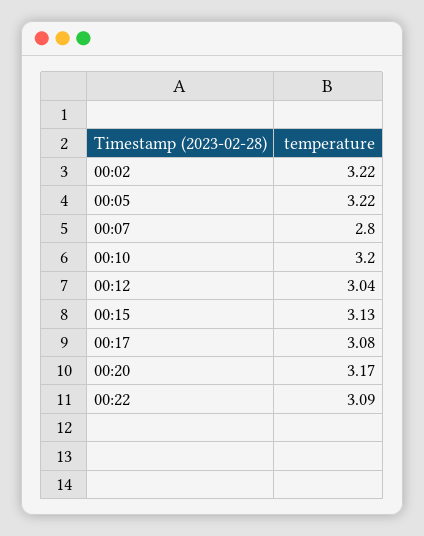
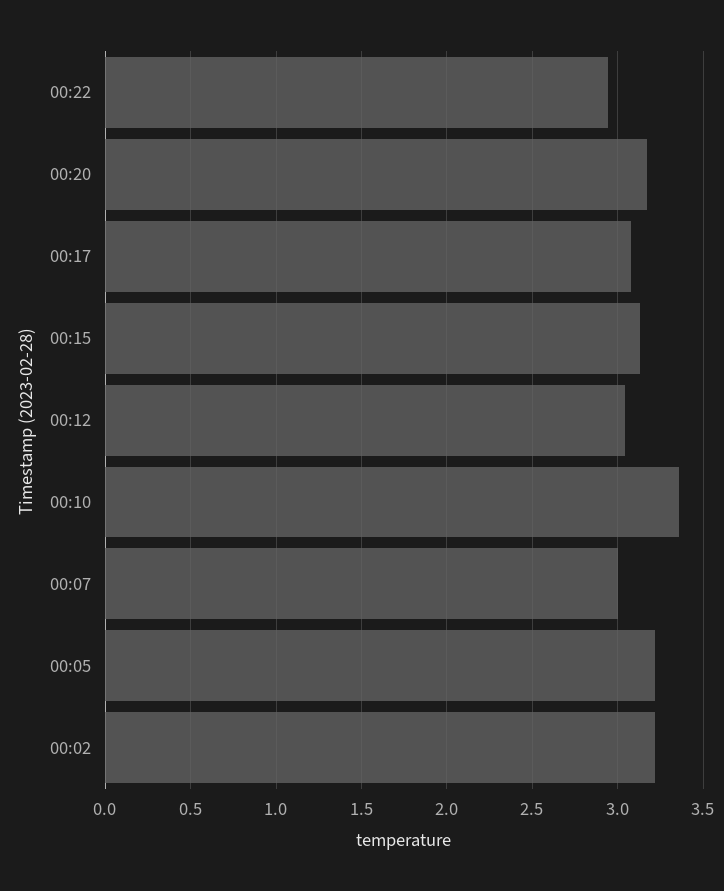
  {
    "00:02": 3.22,
    "00:05": 3.22,
-   "00:07": 2.8,
+   "00:07": 3,
-   "00:10": 3.2,
+   "00:10": 3.35,
    "00:12": 3.04,
    "00:15": 3.13,
    "00:17": 3.08,
    "00:20": 3.17,
-   "00:22": 3.09
+   "00:22": 2.95
  }

